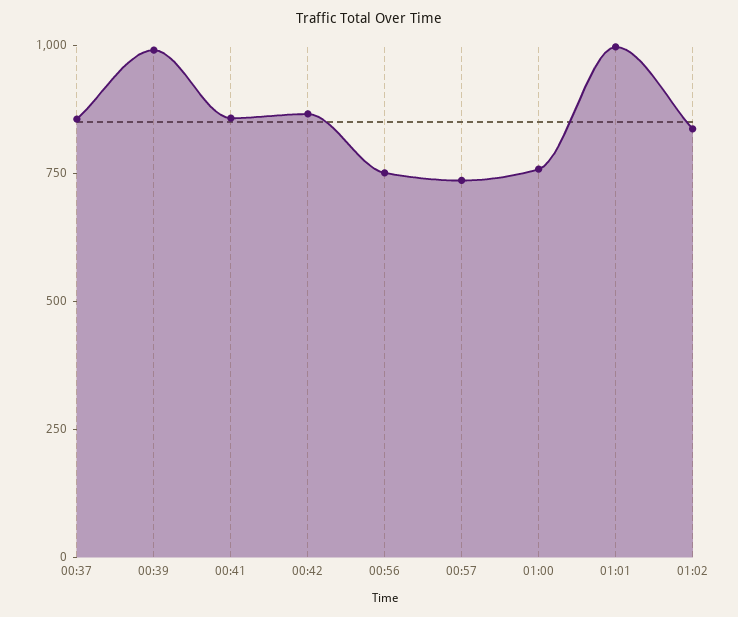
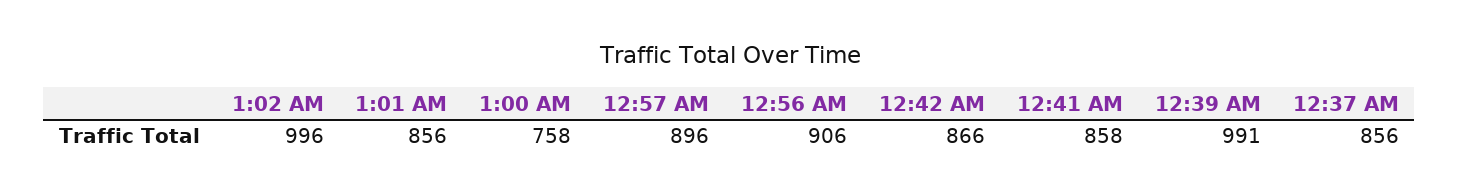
  {
    "00:37": 856,
    "00:39": 991,
    "00:41": 858,
    "00:42": 866,
-   "00:56": 750,
+   "00:56": 906,
-   "00:57": 750,
+   "00:57": 896,
    "01:00": 758,
-   "01:01": 1000,
+   "01:01": 856,
-   "01:02": 850
+   "01:02": 996
  }

